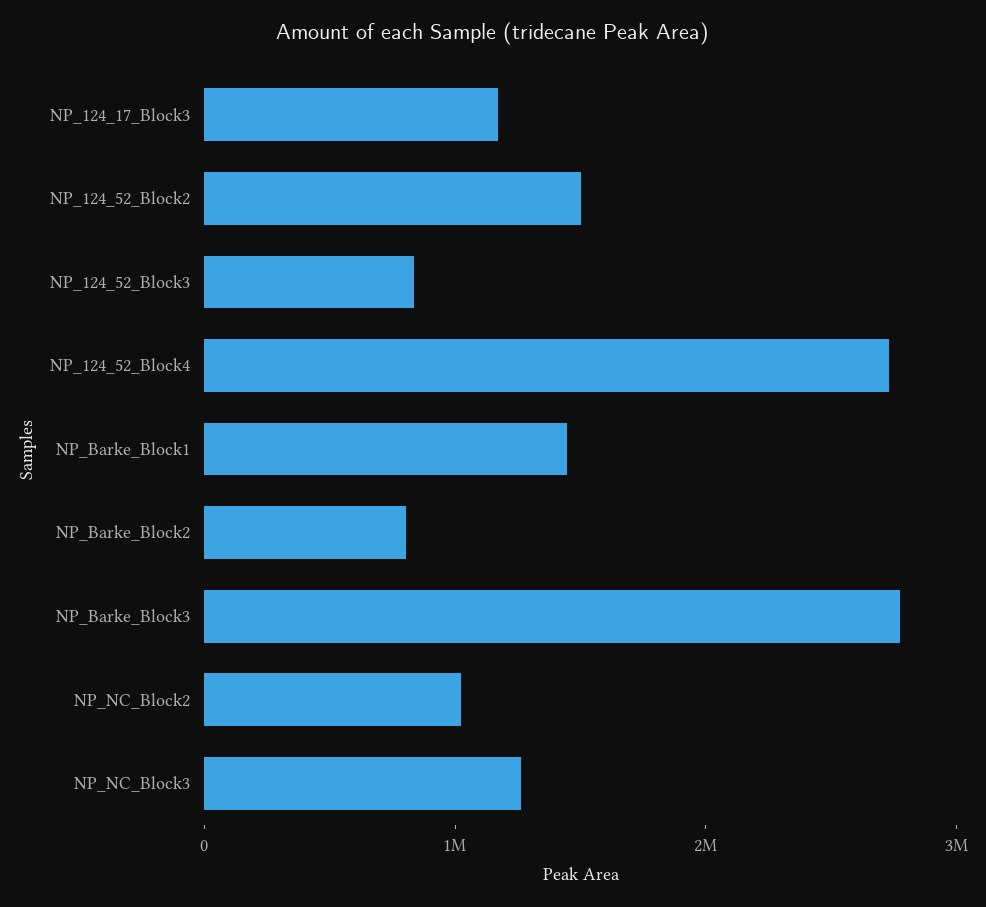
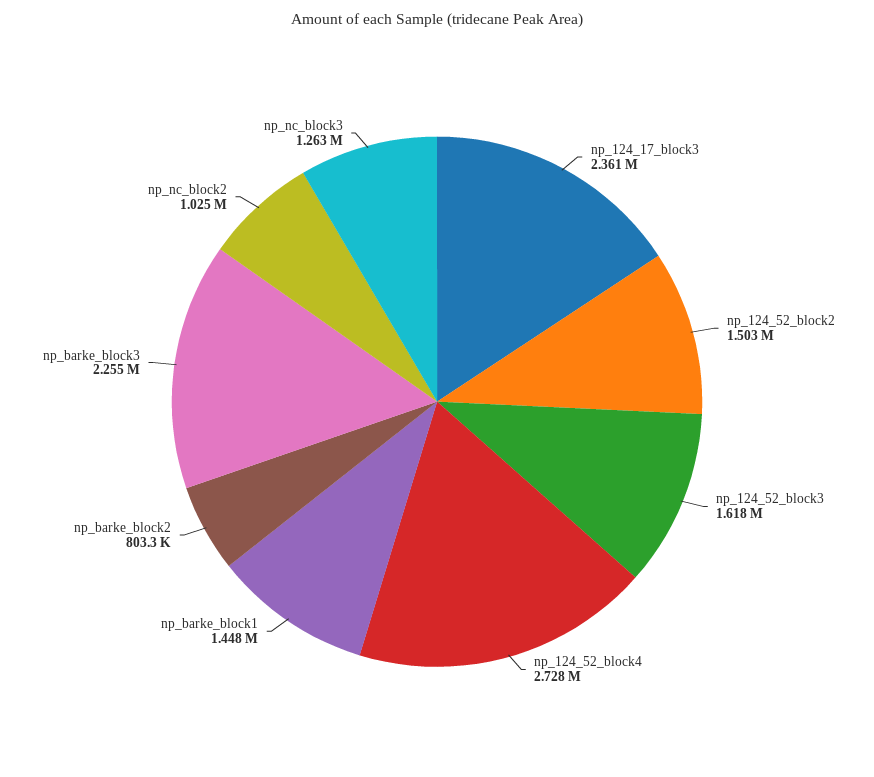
  {
-   "NP_124_17_Block3": 1200000,
+   "NP_124_17_Block3": 2361000,
    "NP_124_52_Block2": 1503000,
-   "NP_124_52_Block3": 800000,
+   "NP_124_52_Block3": 1618000,
    "NP_124_52_Block4": 2728000,
    "NP_Barke_Block1": 1448000,
    "NP_Barke_Block2": 803300,
-   "NP_Barke_Block3": 2800000,
+   "NP_Barke_Block3": 2255000,
    "NP_NC_Block2": 1025000,
    "NP_NC_Block3": 1263000
  }

